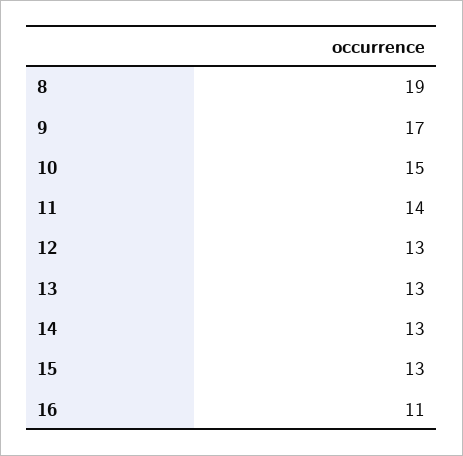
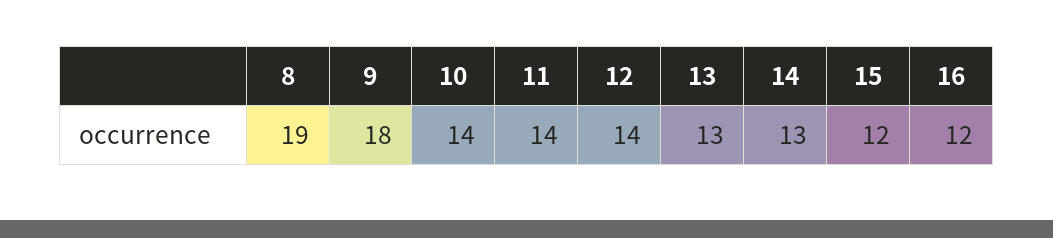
  {
    "8": 19,
-   "9": 17,
+   "9": 18,
-   "10": 15,
+   "10": 14,
    "11": 14,
-   "12": 13,
+   "12": 14,
    "13": 13,
    "14": 13,
-   "15": 13,
+   "15": 12,
-   "16": 11
+   "16": 12
  }

